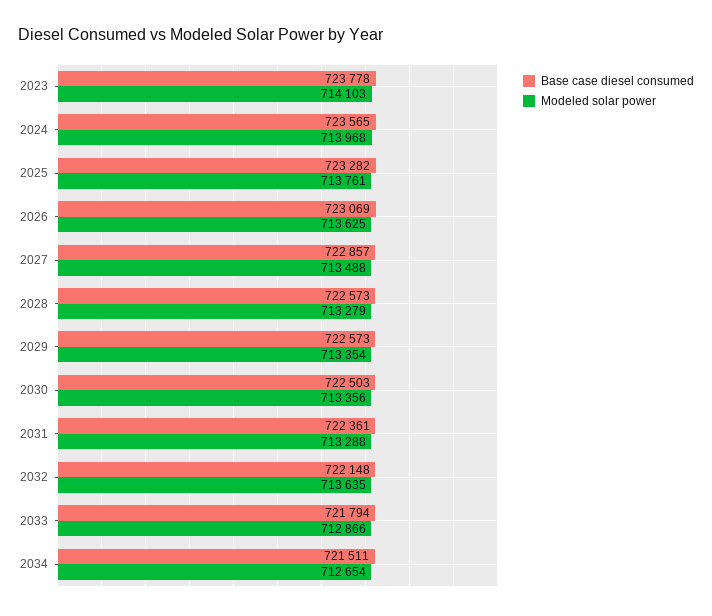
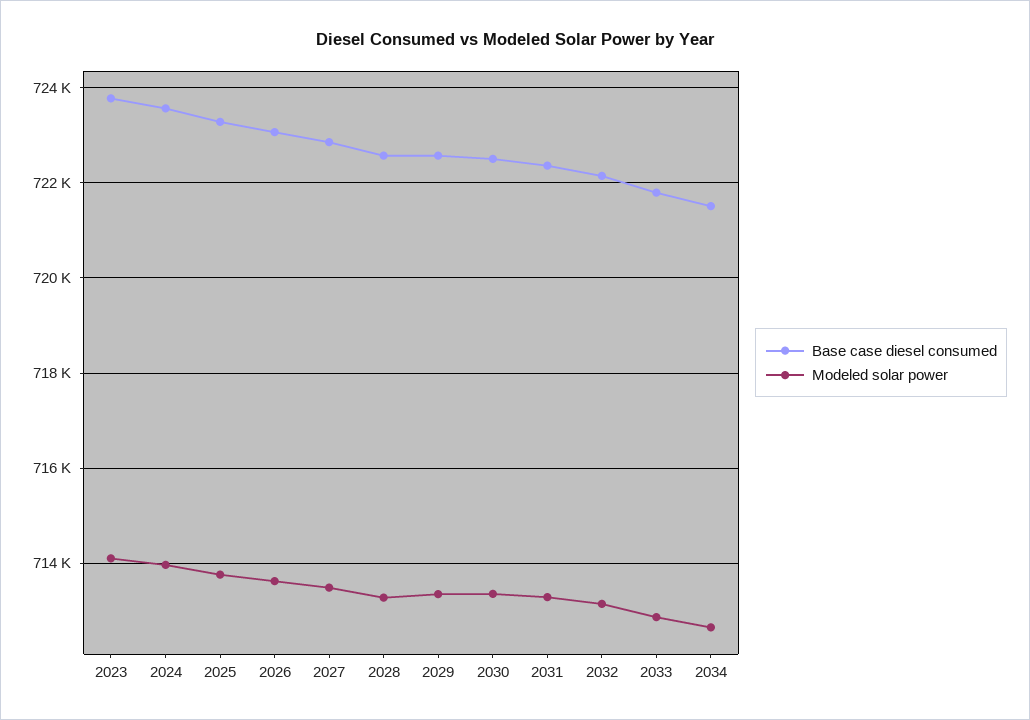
  {
    "Base case diesel consumed": {
      "2023": 723778,
      "2024": 723565,
      "2025": 723282,
      "2026": 723069,
      "2027": 722857,
      "2028": 722573,
      "2029": 722573,
      "2030": 722503,
      "2031": 722361,
      "2032": 722148,
      "2033": 721794,
      "2034": 721511
    },
    "Modeled solar power": {
      "2023": 714103,
      "2024": 713968,
      "2025": 713761,
      "2026": 713625,
      "2027": 713488,
      "2028": 713279,
      "2029": 713354,
      "2030": 713356,
      "2031": 713288,
-     "2032": 713635,
+     "2032": 713200,
      "2033": 712866,
      "2034": 712654
    }
  }

